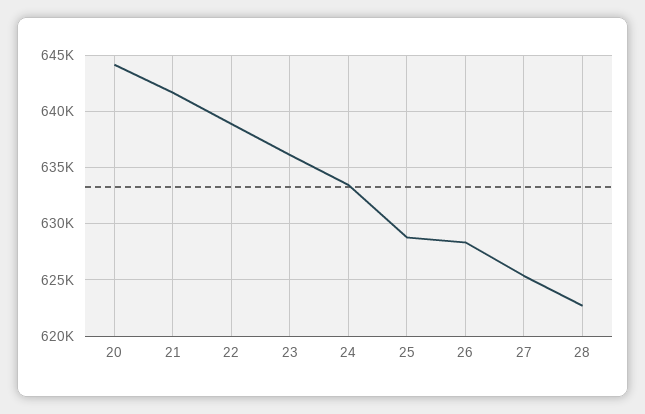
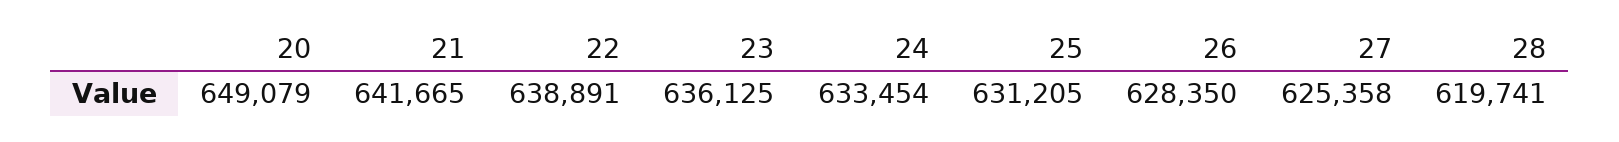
  {
-   "20": 644000,
+   "20": 649079,
    "21": 641665,
    "22": 638891,
    "23": 636125,
    "24": 633454,
-   "25": 629000,
+   "25": 631205,
    "26": 628350,
    "27": 625358,
-   "28": 623000
+   "28": 619741
  }

